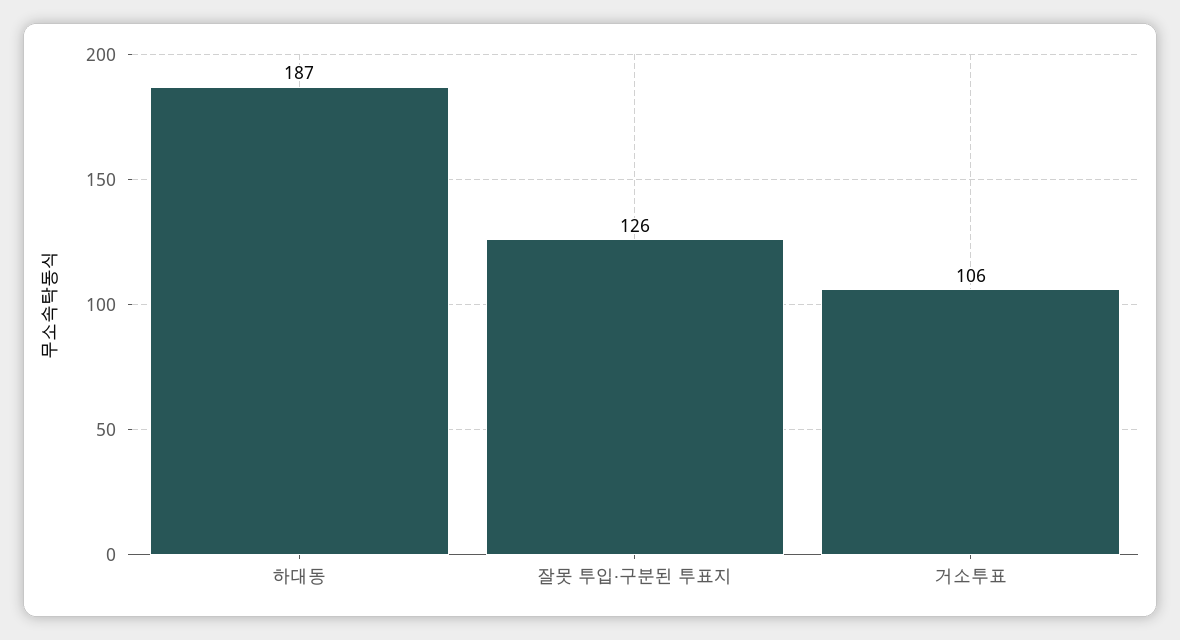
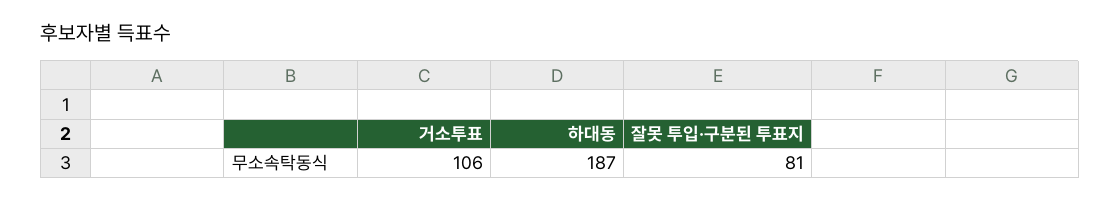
  {
    "하대동": 187,
-   "잘못 투입·구분된 투표지": 126,
+   "잘못 투입·구분된 투표지": 81,
    "거소투표": 106
  }

